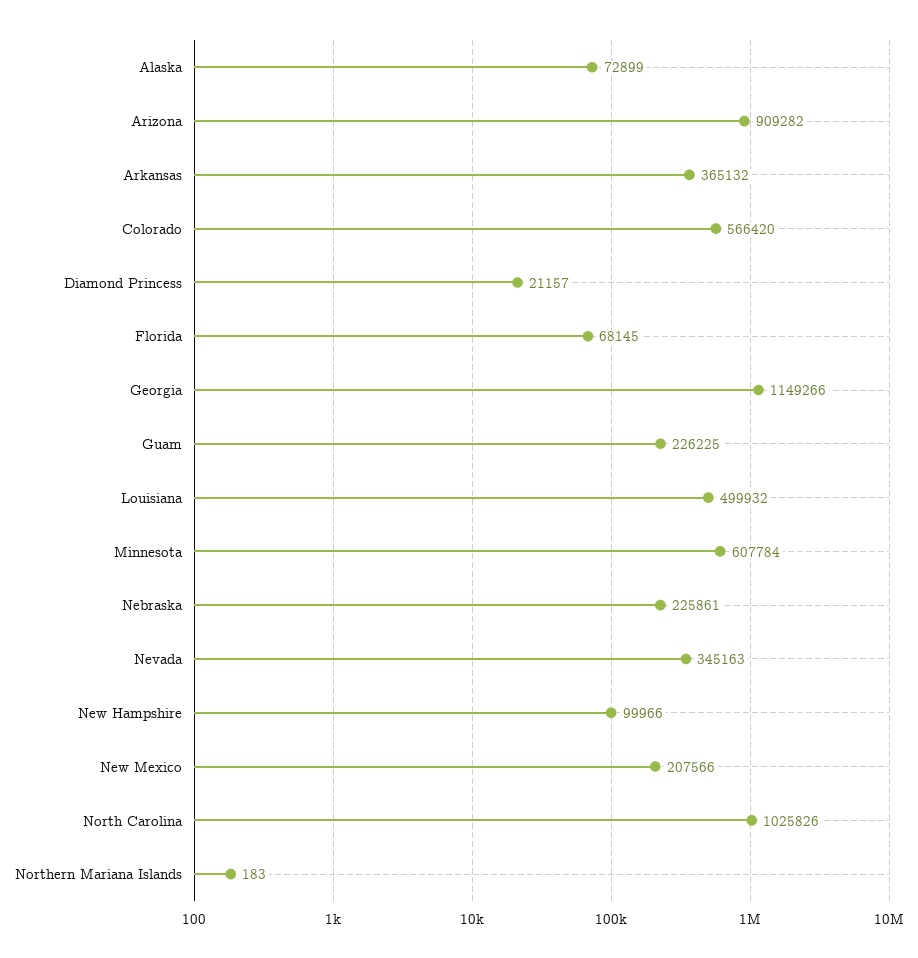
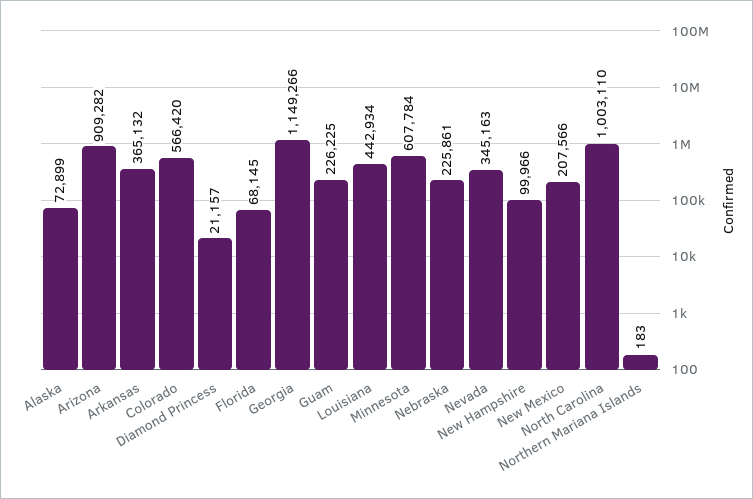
  {
    "Alaska": 72899,
    "Arizona": 909282,
    "Arkansas": 365132,
    "Colorado": 566420,
    "Diamond Princess": 21157,
    "Florida": 68145,
    "Georgia": 1149266,
    "Guam": 226225,
-   "Louisiana": 499932,
+   "Louisiana": 442934,
    "Minnesota": 607784,
    "Nebraska": 225861,
    "Nevada": 345163,
    "New Hampshire": 99966,
    "New Mexico": 207566,
-   "North Carolina": 1025826,
+   "North Carolina": 1003110,
    "Northern Mariana Islands": 183
  }

